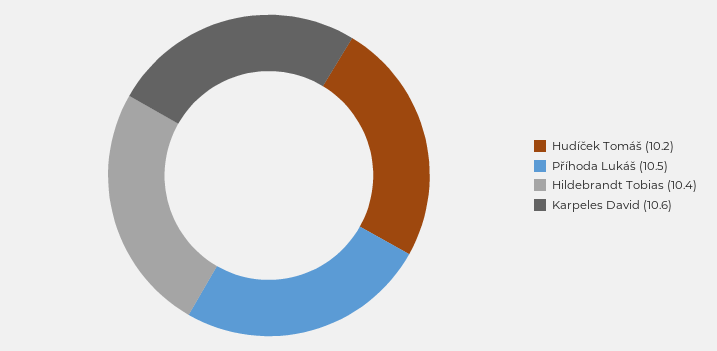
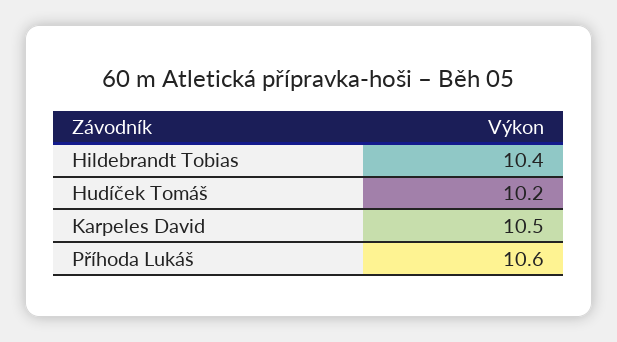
  {
    "Hudíček Tomáš": 10.2,
-   "Příhoda Lukáš": 10.5,
+   "Příhoda Lukáš": 10.6,
    "Hildebrandt Tobias": 10.4,
-   "Karpeles David": 10.6
+   "Karpeles David": 10.5
  }

